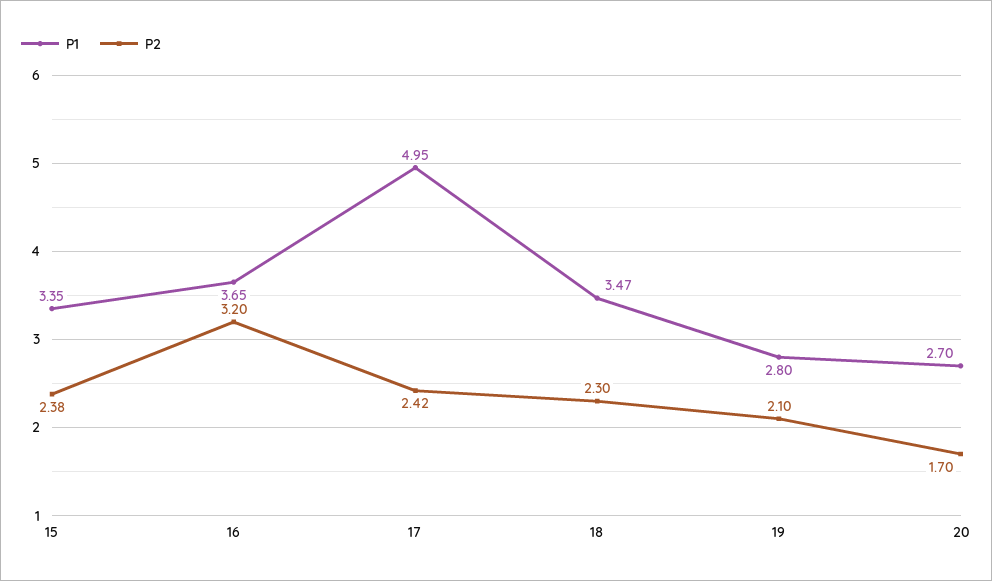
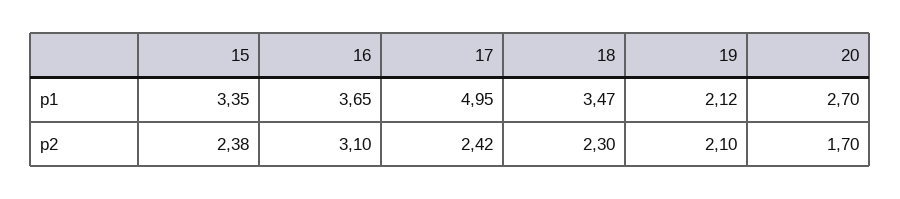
  {
    "P1": {
      "15": 3.35,
      "16": 3.65,
      "17": 4.95,
      "18": 3.47,
-     "19": 2.8,
+     "19": 2.12,
      "20": 2.7
    },
    "P2": {
      "15": 2.38,
-     "16": 3.2,
+     "16": 3.1,
      "17": 2.42,
      "18": 2.3,
      "19": 2.1,
      "20": 1.7
    }
  }

